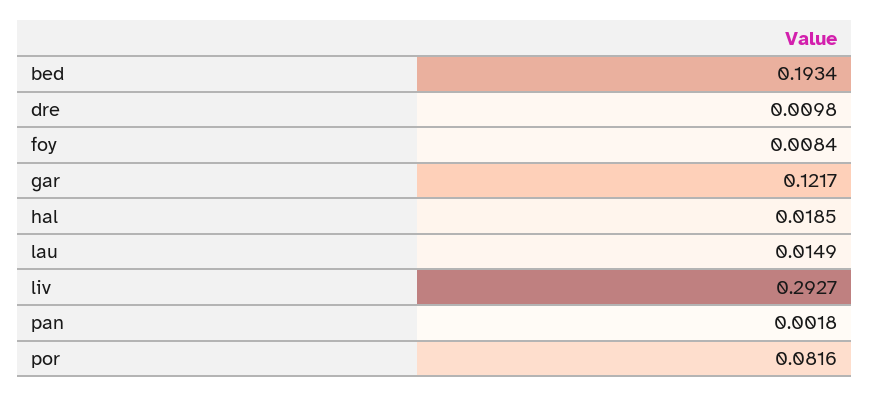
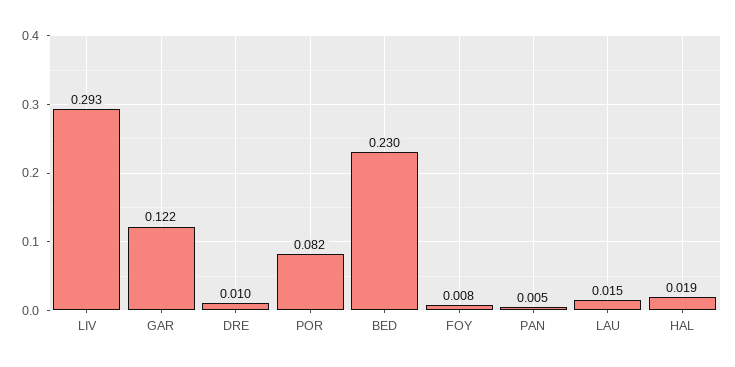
  {
-   "bed": 0.1934,
+   "bed": 0.23,
    "dre": 0.0098,
    "foy": 0.0084,
    "gar": 0.1217,
    "hal": 0.0185,
    "lau": 0.0149,
    "liv": 0.2927,
-   "pan": 0.0018,
+   "pan": 0.005,
    "por": 0.0816
  }

